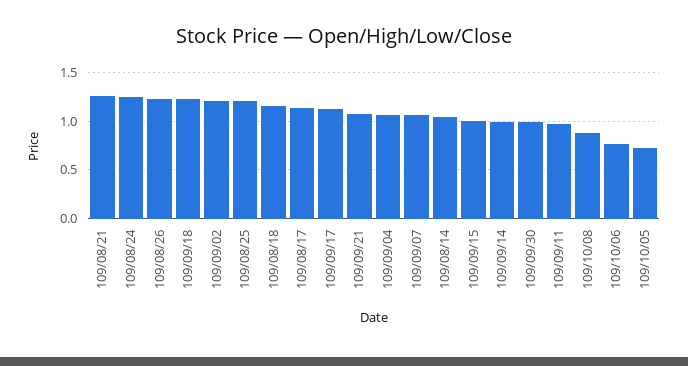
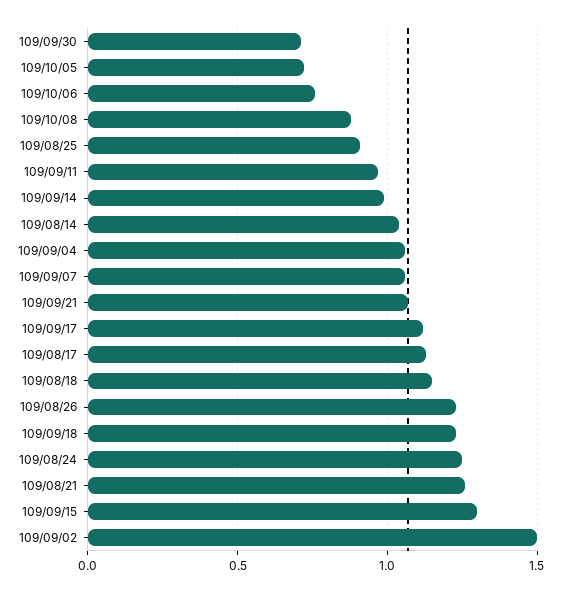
  {
    "109/08/21": 1.25,
    "109/08/24": 1.25,
    "109/08/26": 1.25,
    "109/09/18": 1.25,
-   "109/09/02": 1.2,
+   "109/09/02": 1.5,
-   "109/08/25": 1.2,
+   "109/08/25": 0.9,
    "109/08/18": 1.15,
    "109/08/17": 1.15,
    "109/09/17": 1.1,
    "109/09/21": 1.05,
    "109/09/04": 1.05,
    "109/09/07": 1.05,
    "109/08/14": 1.05,
-   "109/09/15": 1,
+   "109/09/15": 1.3,
    "109/09/14": 1,
-   "109/09/30": 1,
+   "109/09/30": 0.7,
    "109/09/11": 0.95,
    "109/10/08": 0.9,
    "109/10/06": 0.75,
    "109/10/05": 0.7
  }

